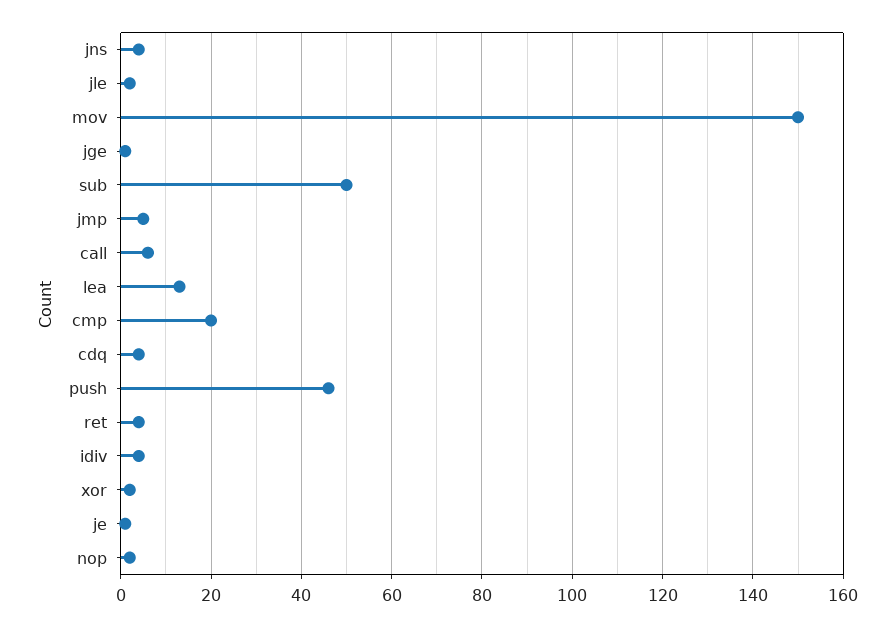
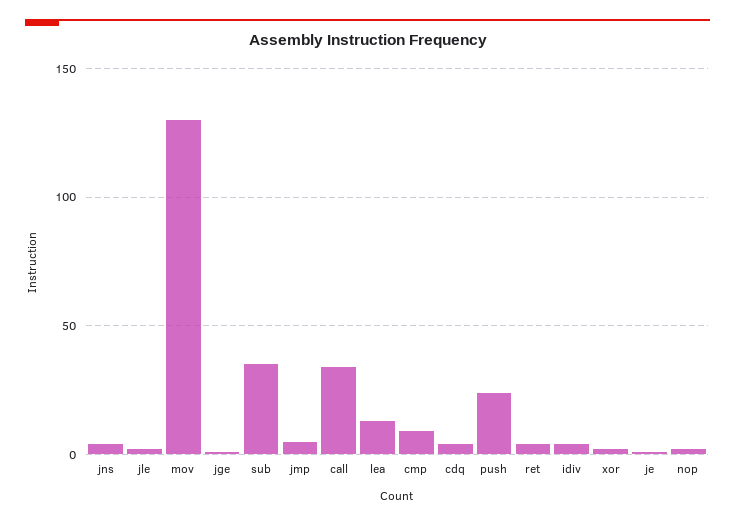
  {
    "jns": 5,
    "jle": 0,
-   "mov": 150,
+   "mov": 130,
    "jge": 0,
-   "sub": 50,
+   "sub": 35,
    "jmp": 5,
-   "call": 5,
+   "call": 35,
    "lea": 15,
-   "cmp": 20,
+   "cmp": 10,
    "cdq": 5,
-   "push": 45,
+   "push": 25,
    "ret": 5,
    "idiv": 5,
    "xor": 0,
    "je": 0,
    "nop": 0
  }

